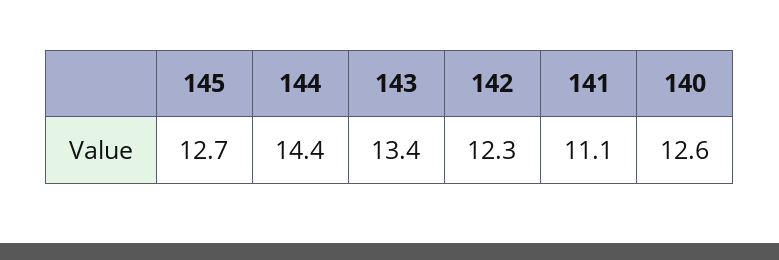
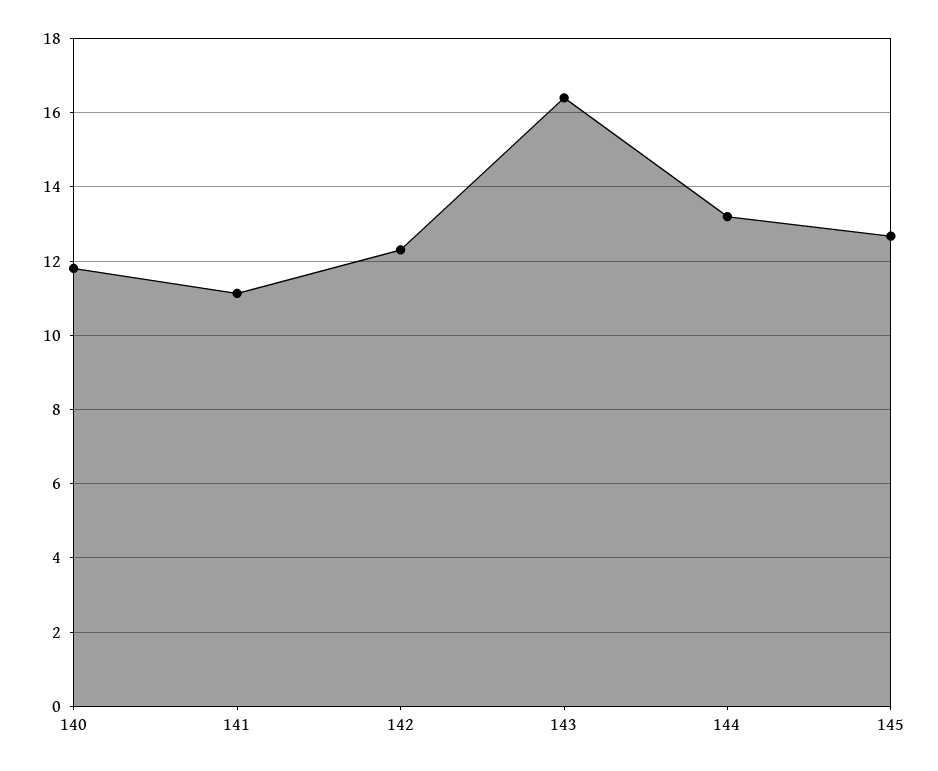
  {
    "145": 12.7,
-   "144": 14.4,
+   "144": 13.2,
-   "143": 13.4,
+   "143": 16.4,
    "142": 12.3,
    "141": 11.1,
-   "140": 12.6
+   "140": 11.8
  }

